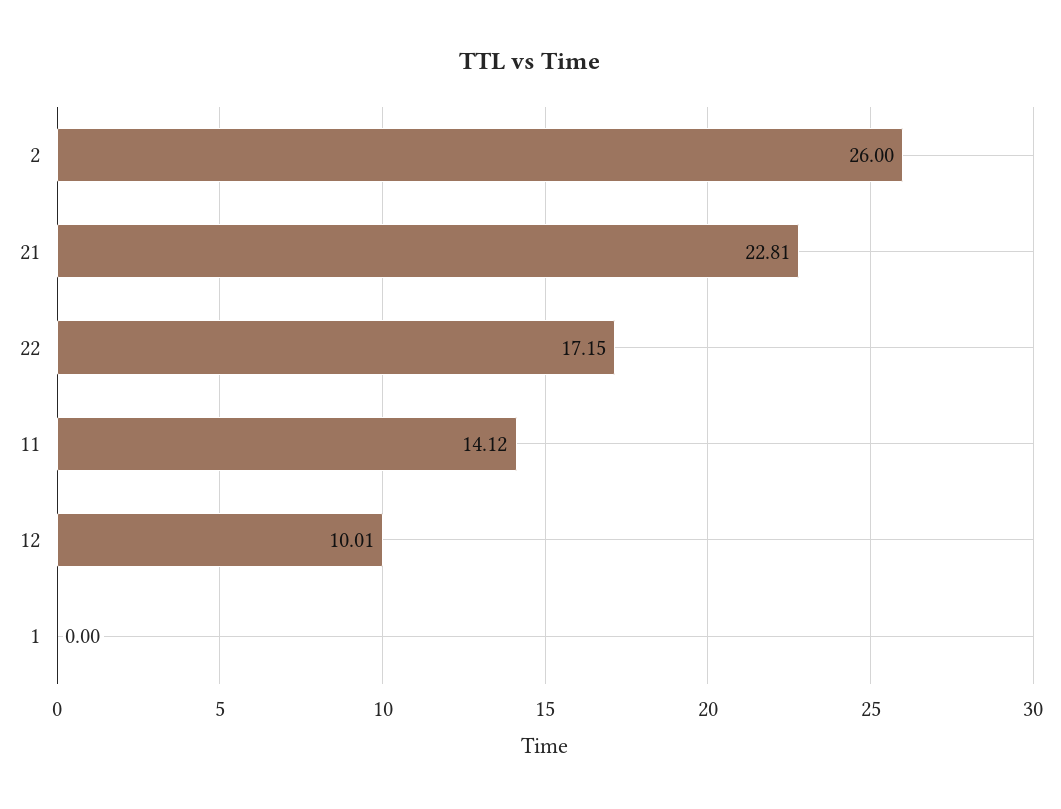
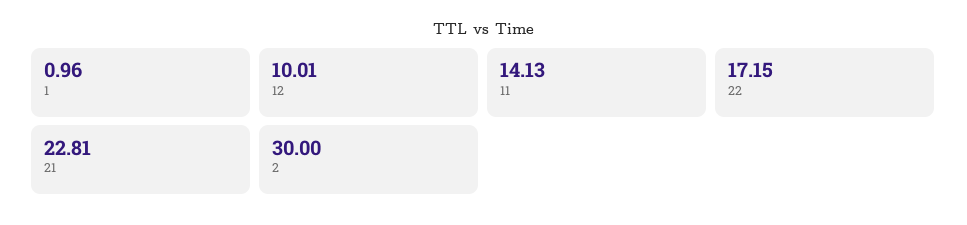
  {
-   "2": 26,
+   "2": 30,
    "21": 22.81,
    "22": 17.15,
-   "11": 14.12,
+   "11": 14.13,
    "12": 10.01,
-   "1": 0
+   "1": 0.96
  }

